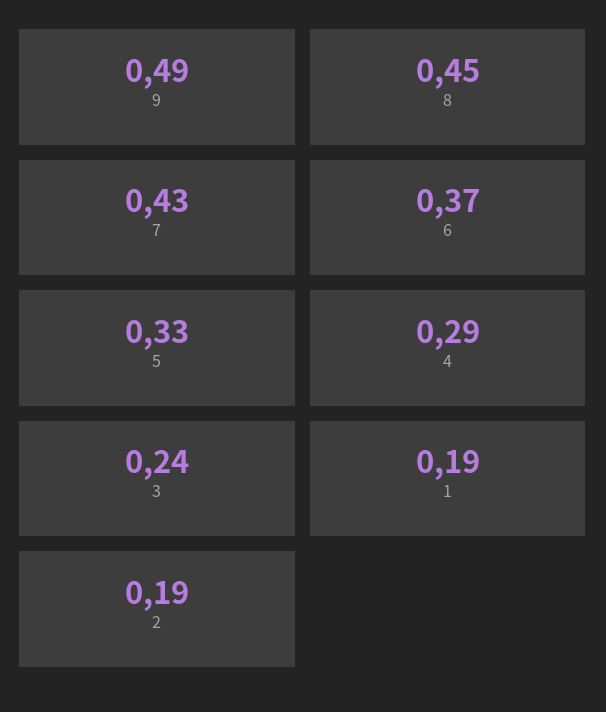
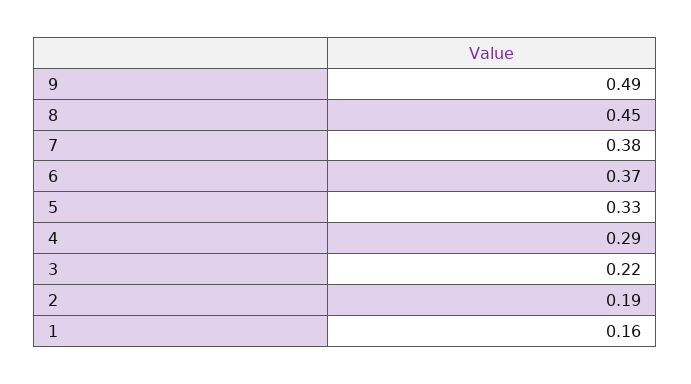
  {
    "9": 0.49,
    "8": 0.45,
-   "7": 0.43,
+   "7": 0.38,
    "6": 0.37,
    "5": 0.33,
    "4": 0.29,
-   "3": 0.24,
+   "3": 0.22,
-   "1": 0.19,
+   "1": 0.16,
    "2": 0.19
  }

